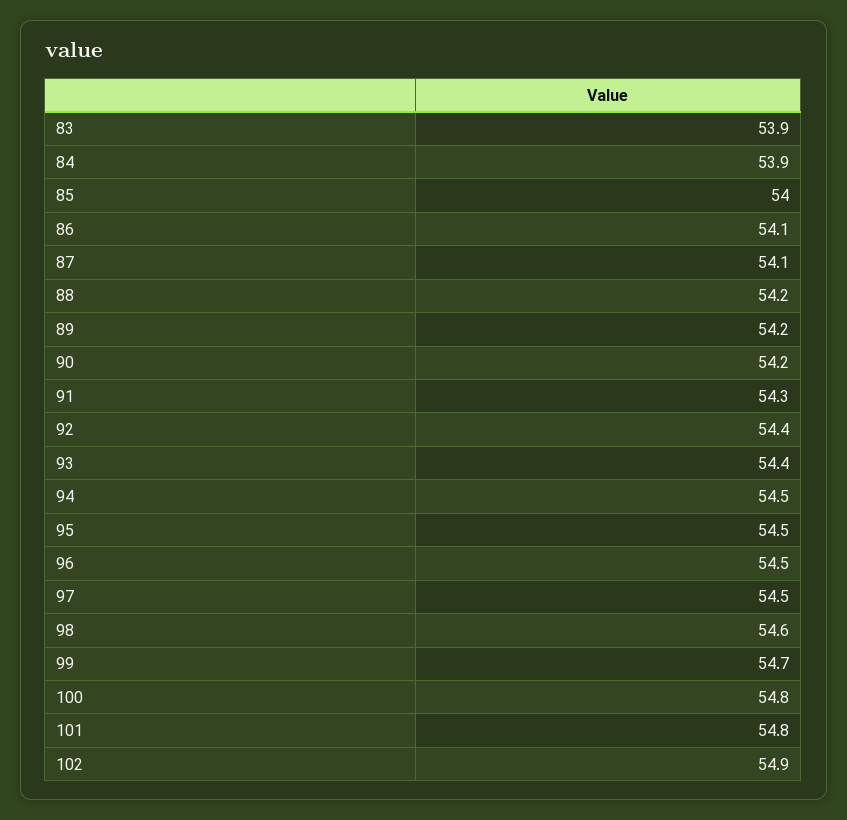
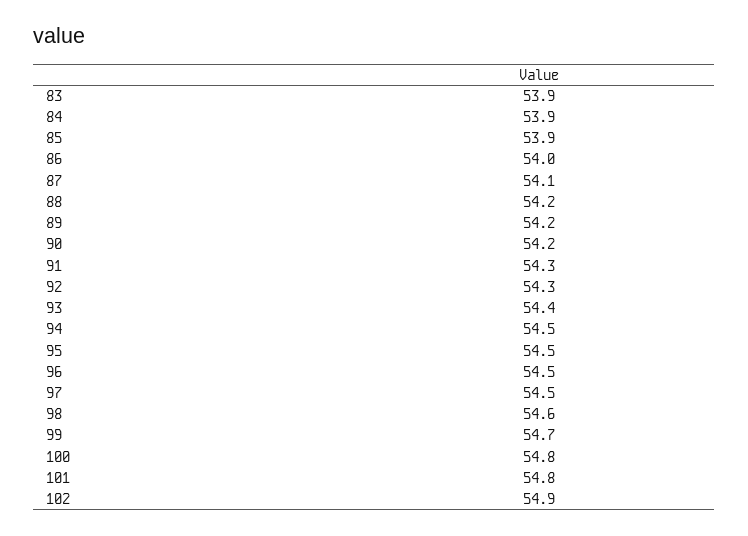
  {
    "83": 53.9,
    "84": 53.9,
-   "85": 54,
+   "85": 53.9,
-   "86": 54.1,
+   "86": 54,
    "87": 54.1,
    "88": 54.2,
    "89": 54.2,
    "90": 54.2,
    "91": 54.3,
-   "92": 54.4,
+   "92": 54.3,
    "93": 54.4,
    "94": 54.5,
    "95": 54.5,
    "96": 54.5,
    "97": 54.5,
    "98": 54.6,
    "99": 54.7,
    "100": 54.8,
    "101": 54.8,
    "102": 54.9
  }

